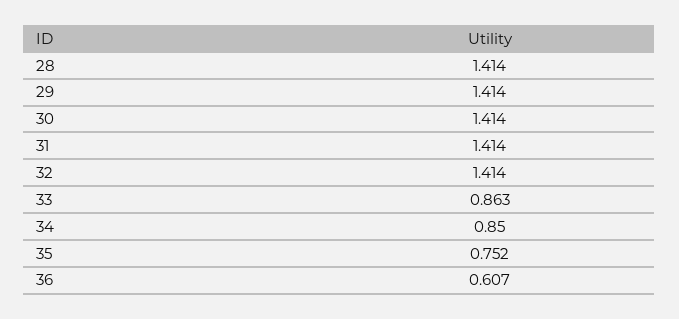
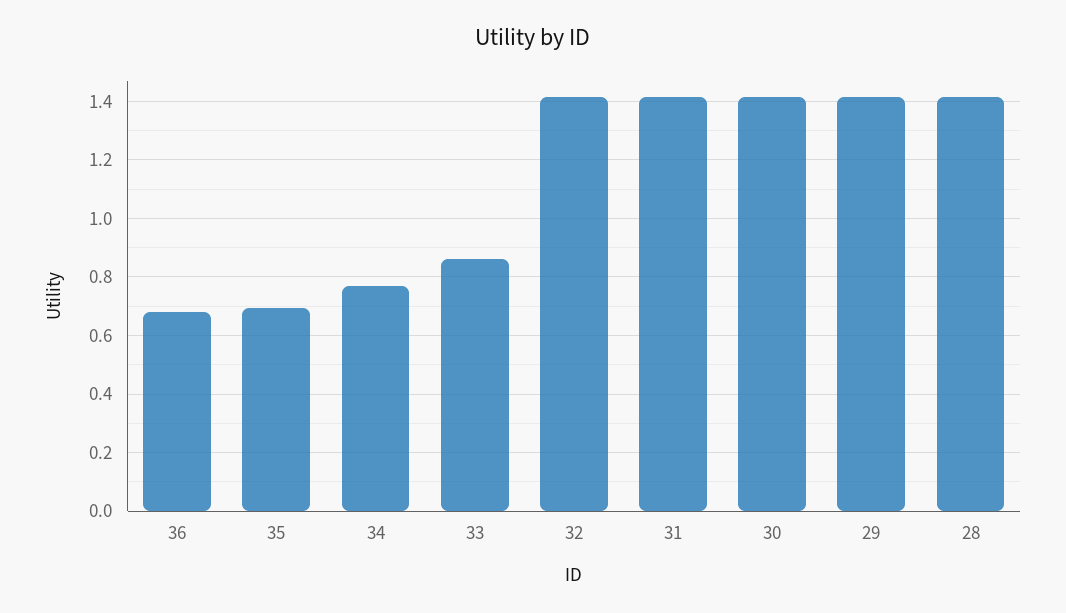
  {
    "28": 1.414,
    "29": 1.414,
    "30": 1.414,
    "31": 1.414,
    "32": 1.414,
    "33": 0.863,
-   "34": 0.85,
+   "34": 0.775,
-   "35": 0.752,
+   "35": 0.7,
-   "36": 0.607
+   "36": 0.675
  }

